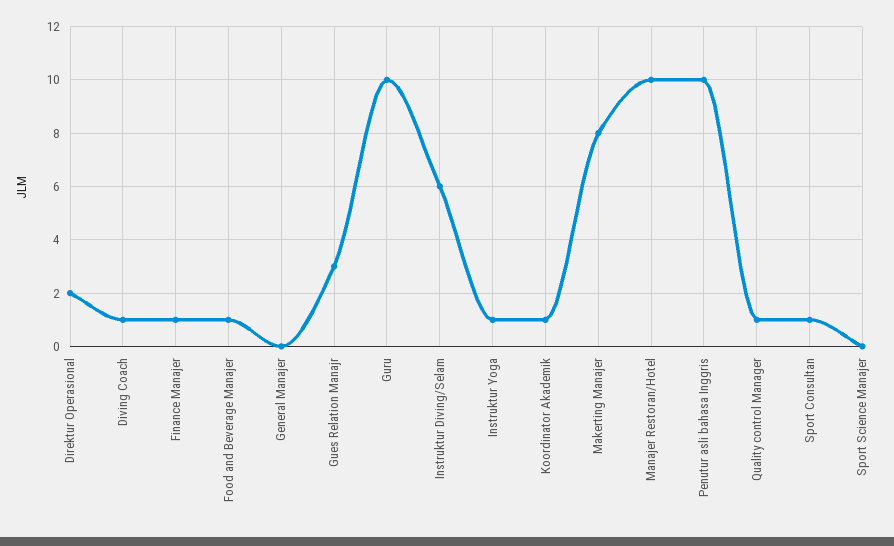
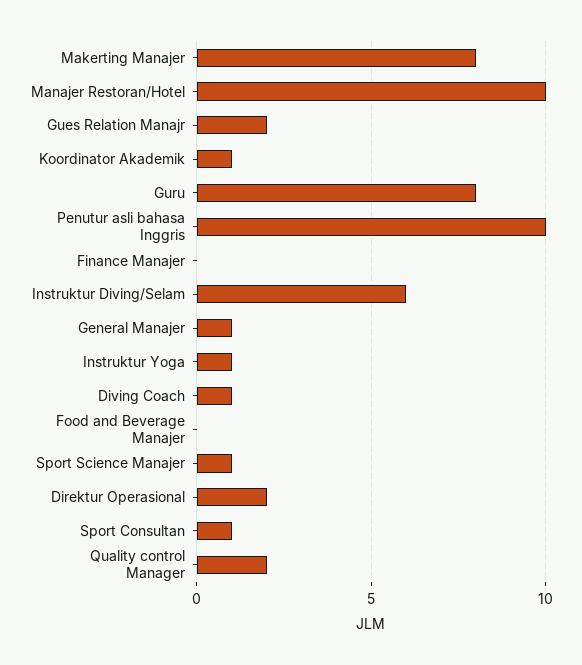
  {
    "Direktur Operasional": 2,
    "Diving Coach": 1,
-   "Finance Manajer": 1,
+   "Finance Manajer": 0,
-   "Food and Beverage Manajer": 1,
+   "Food and Beverage Manajer": 0,
-   "General Manajer": 0,
+   "General Manajer": 1,
-   "Gues Relation Manajr": 3,
+   "Gues Relation Manajr": 2,
-   "Guru": 10,
+   "Guru": 8,
    "Instruktur Diving/Selam": 6,
    "Instruktur Yoga": 1,
    "Koordinator Akademik": 1,
    "Makerting Manajer": 8,
    "Manajer Restoran/Hotel": 10,
    "Penutur asli bahasa Inggris": 10,
-   "Quality control Manager": 1,
+   "Quality control Manager": 2,
    "Sport Consultan": 1,
-   "Sport Science Manajer": 0
+   "Sport Science Manajer": 1
  }

